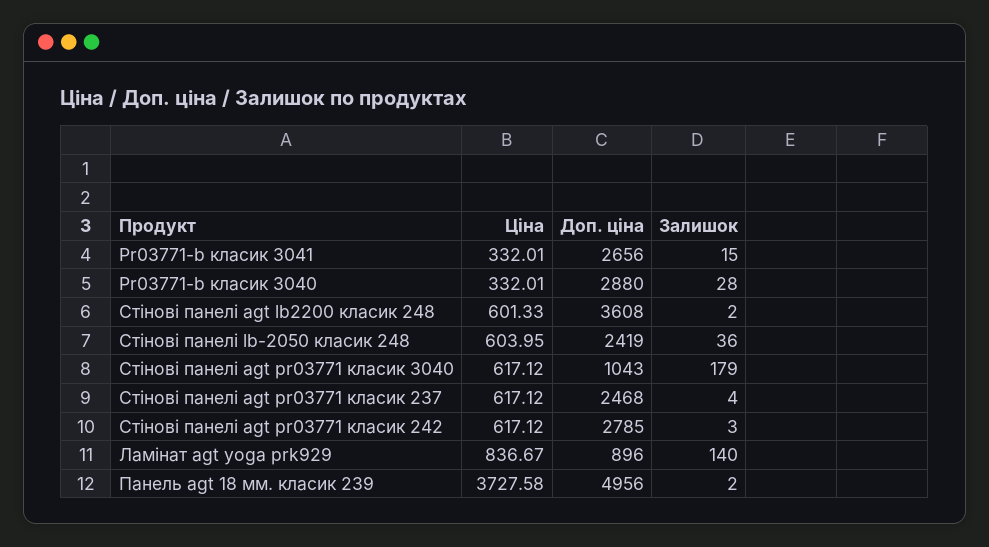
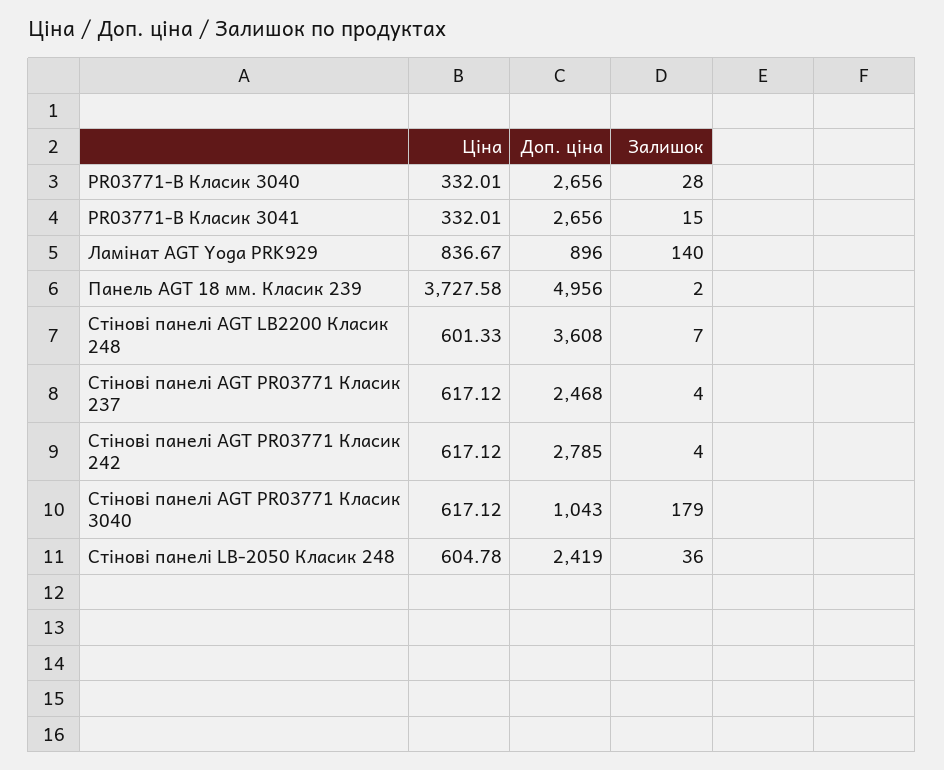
  {
    "Ціна": {
      "Pr03771-b класик 3041": 332.01,
      "Pr03771-b класик 3040": 332.01,
      "Стінові панелі agt lb2200 класик 248": 601.33,
-     "Стінові панелі lb-2050 класик 248": 603.95,
+     "Стінові панелі lb-2050 класик 248": 604.78,
      "Стінові панелі agt pr03771 класик 3040": 617.12,
      "Стінові панелі agt pr03771 класик 237": 617.12,
      "Стінові панелі agt pr03771 класик 242": 617.12,
      "Ламінат agt yoga prk929": 836.67,
      "Панель agt 18 мм. класик 239": 3727.58
    },
    "Доп. ціна": {
      "Pr03771-b класик 3041": 2656,
-     "Pr03771-b класик 3040": 2880,
+     "Pr03771-b класик 3040": 2656,
      "Стінові панелі agt lb2200 класик 248": 3608,
      "Стінові панелі lb-2050 класик 248": 2419,
      "Стінові панелі agt pr03771 класик 3040": 1043,
      "Стінові панелі agt pr03771 класик 237": 2468,
      "Стінові панелі agt pr03771 класик 242": 2785,
      "Ламінат agt yoga prk929": 896,
      "Панель agt 18 мм. класик 239": 4956
    },
    "Залишок": {
      "Pr03771-b класик 3041": 15,
      "Pr03771-b класик 3040": 28,
-     "Стінові панелі agt lb2200 класик 248": 2,
+     "Стінові панелі agt lb2200 класик 248": 7,
      "Стінові панелі lb-2050 класик 248": 36,
      "Стінові панелі agt pr03771 класик 3040": 179,
      "Стінові панелі agt pr03771 класик 237": 4,
-     "Стінові панелі agt pr03771 класик 242": 3,
+     "Стінові панелі agt pr03771 класик 242": 4,
      "Ламінат agt yoga prk929": 140,
      "Панель agt 18 мм. класик 239": 2
    }
  }

